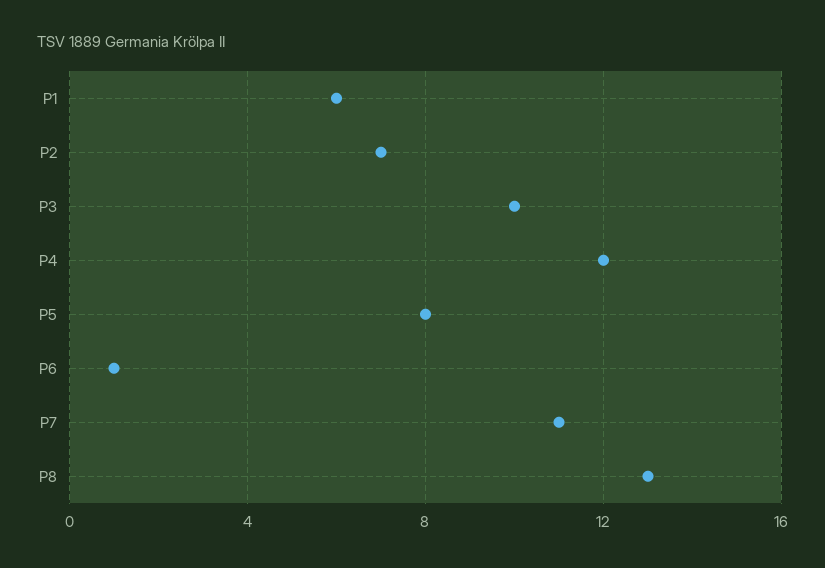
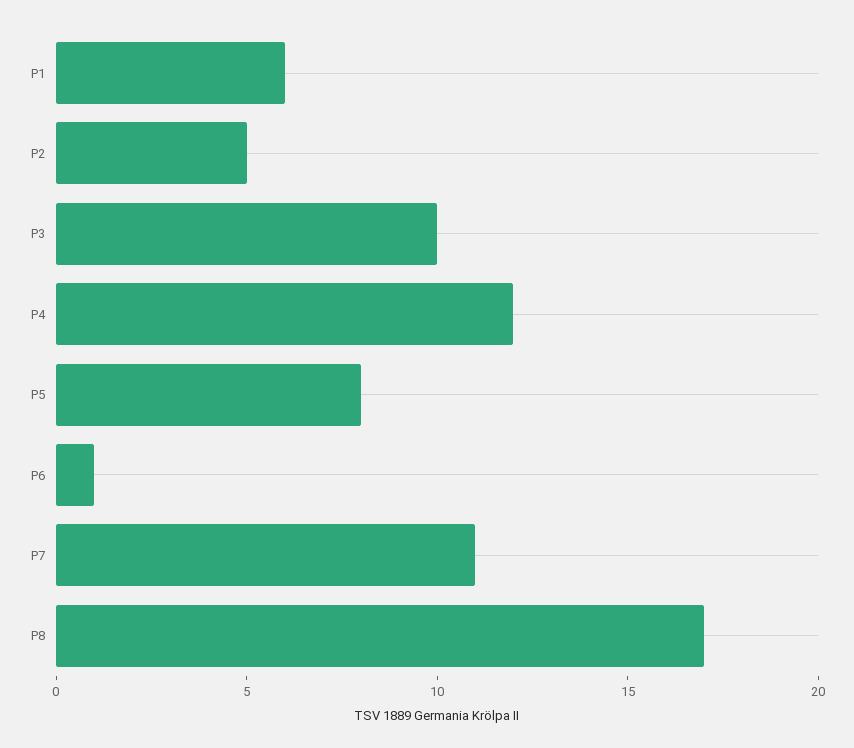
  {
    "P1": 6,
-   "P2": 7,
+   "P2": 5,
    "P3": 10,
    "P4": 12,
    "P5": 8,
    "P6": 1,
    "P7": 11,
-   "P8": 13
+   "P8": 17
  }

